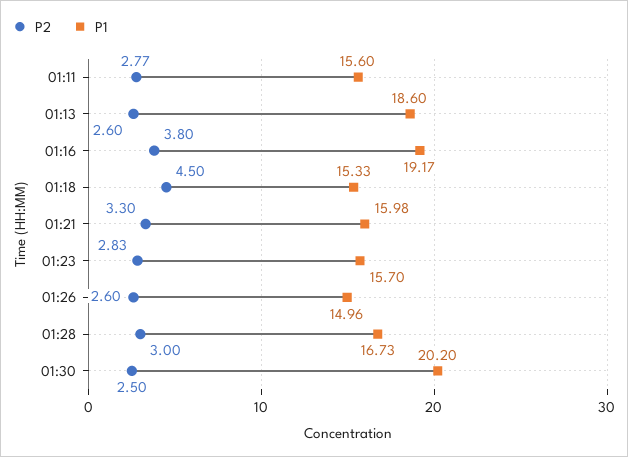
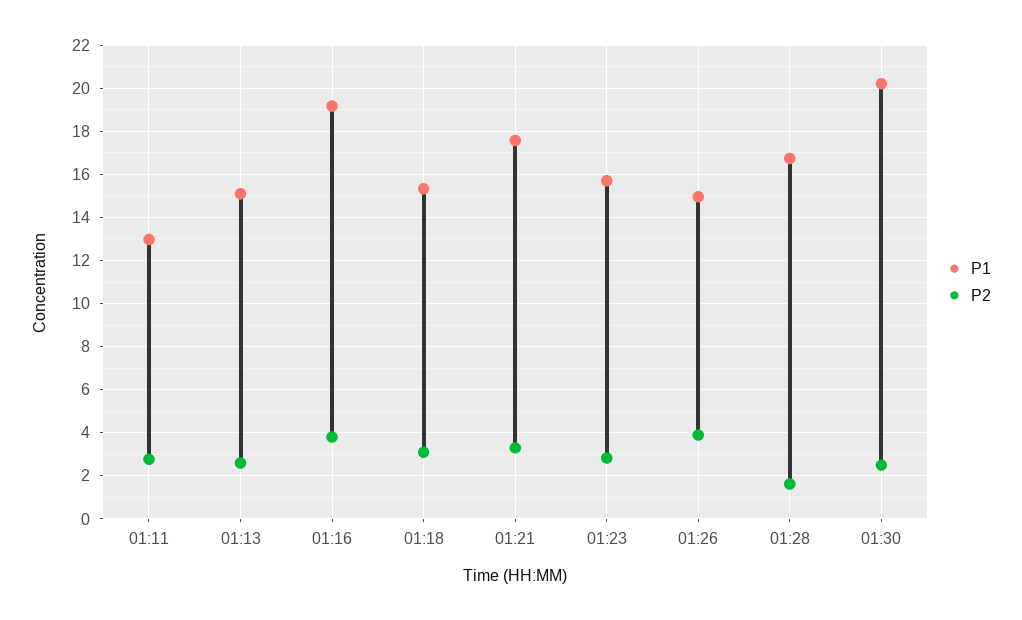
  {
    "P2": {
      "01:11": 2.77,
      "01:13": 2.6,
      "01:16": 3.8,
-     "01:18": 4.5,
+     "01:18": 3,
      "01:21": 3.3,
      "01:23": 2.83,
-     "01:26": 2.6,
+     "01:26": 4,
-     "01:28": 3,
+     "01:28": 1.5,
      "01:30": 2.5
    },
    "P1": {
-     "01:11": 15.6,
+     "01:11": 13,
-     "01:13": 18.6,
+     "01:13": 15,
      "01:16": 19.17,
      "01:18": 15.33,
-     "01:21": 15.98,
+     "01:21": 17.5,
      "01:23": 15.7,
      "01:26": 14.96,
      "01:28": 16.73,
      "01:30": 20.2
    }
  }

